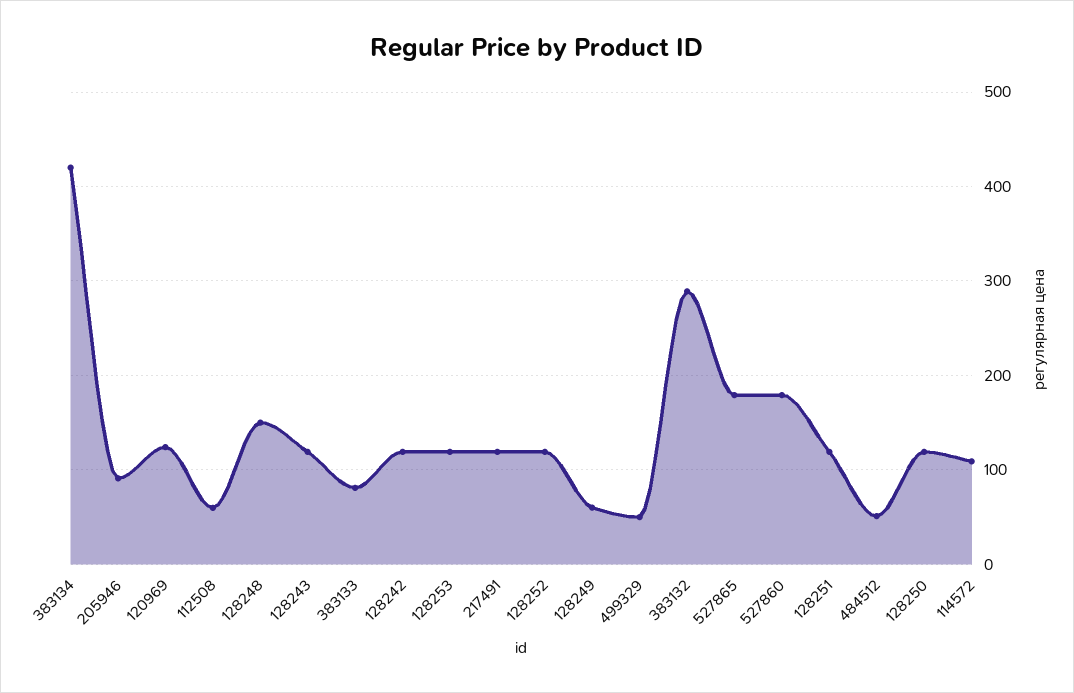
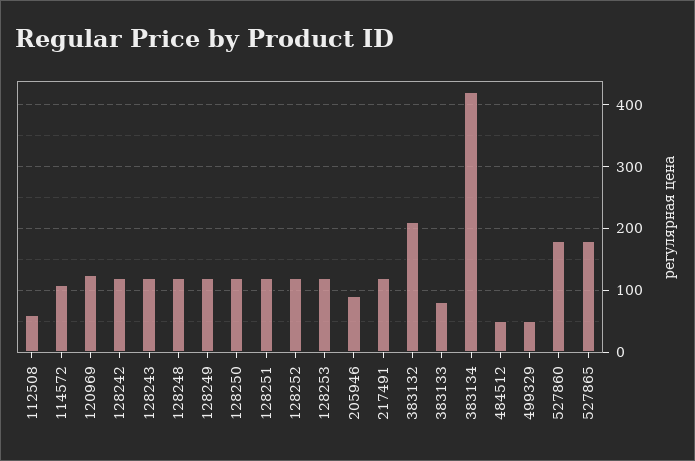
  {
    "383134": 420,
    "205946": 90,
    "120969": 120,
    "112508": 60,
-   "128248": 150,
+   "128248": 120,
    "128243": 120,
    "383133": 80,
    "128242": 120,
    "128253": 120,
    "217491": 120,
    "128252": 120,
-   "128249": 60,
+   "128249": 120,
    "499329": 50,
-   "383132": 290,
+   "383132": 210,
    "527865": 180,
    "527860": 180,
    "128251": 120,
    "484512": 50,
    "128250": 120,
    "114572": 110
  }

